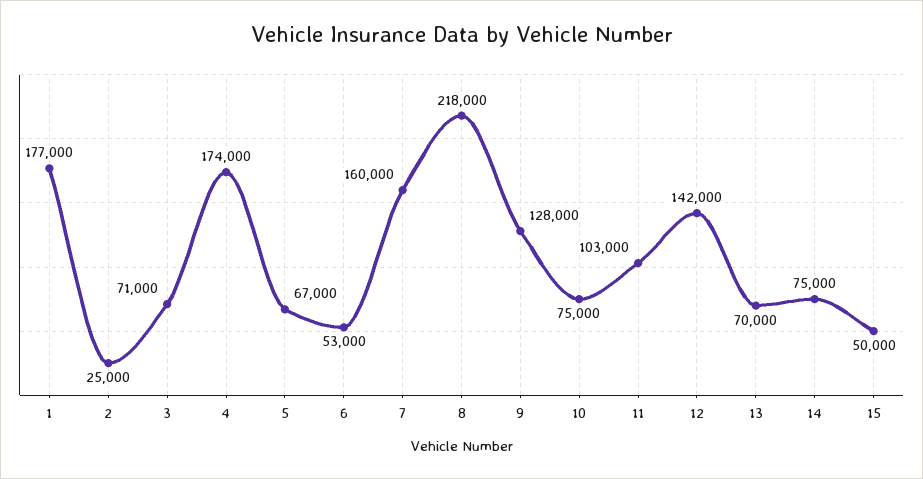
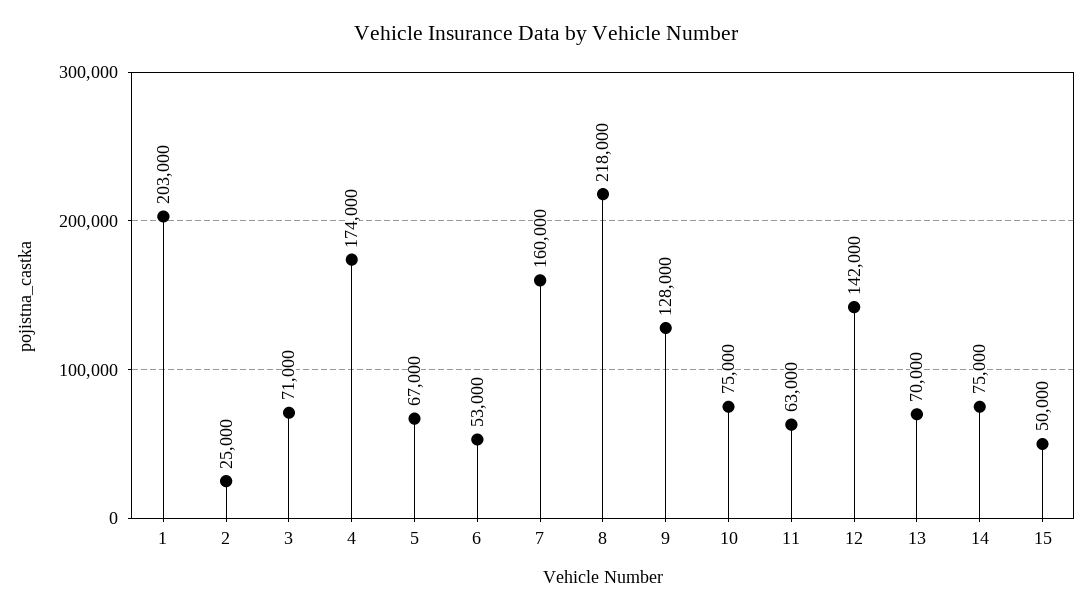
  {
-   "1": 177000,
+   "1": 203000,
    "2": 25000,
    "3": 71000,
    "4": 174000,
    "5": 67000,
    "6": 53000,
    "7": 160000,
    "8": 218000,
    "9": 128000,
    "10": 75000,
-   "11": 103000,
+   "11": 63000,
    "12": 142000,
    "13": 70000,
    "14": 75000,
    "15": 50000
  }

